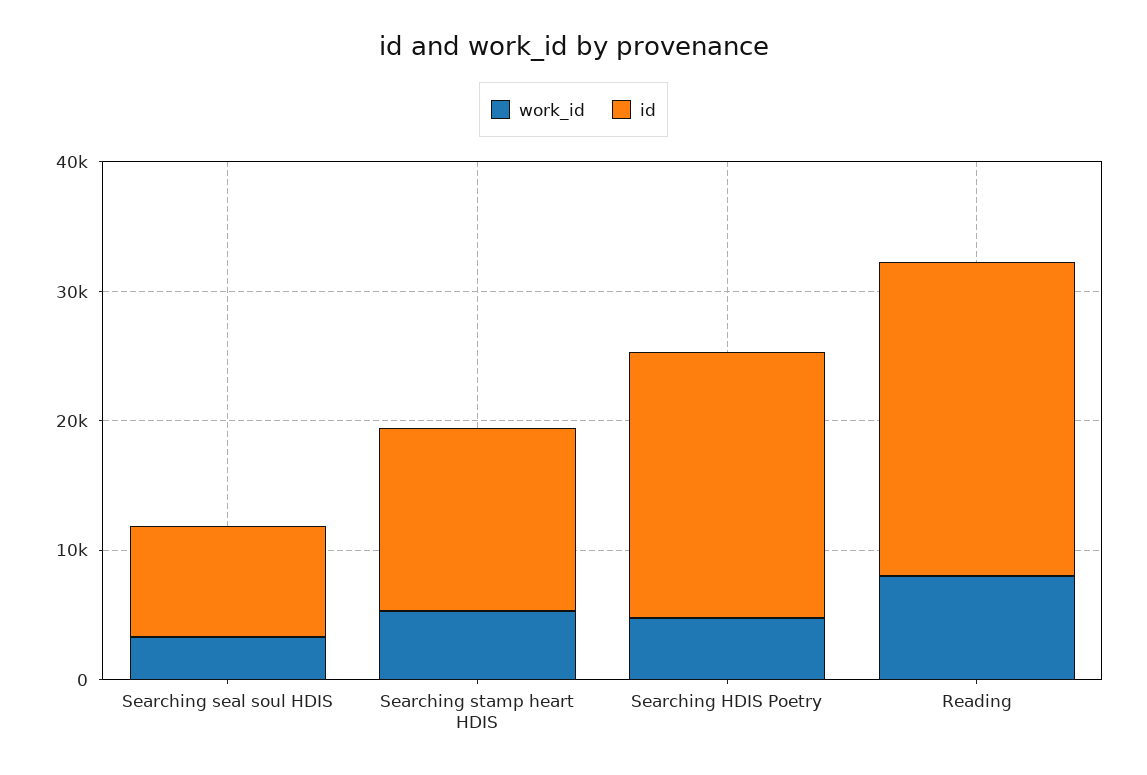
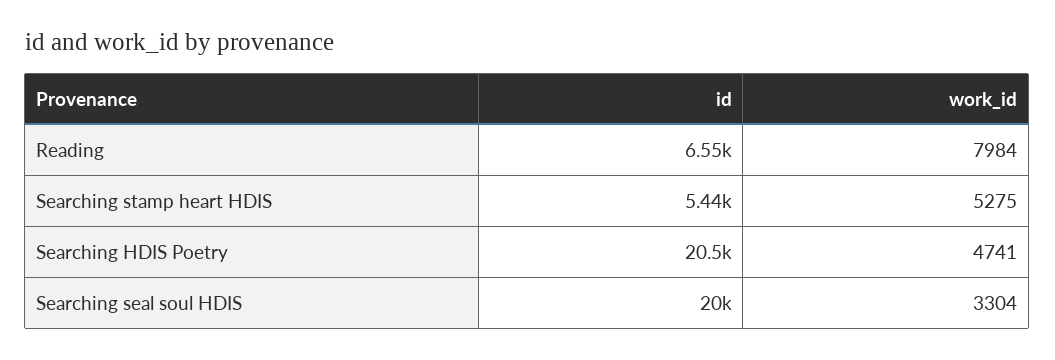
  {
    "work_id": {
      "Searching seal soul HDIS": 3304,
      "Searching stamp heart HDIS": 5275,
      "Searching HDIS Poetry": 4741,
      "Reading": 7984
    },
    "id": {
-     "Searching seal soul HDIS": 8000,
+     "Searching seal soul HDIS": 20000,
-     "Searching stamp heart HDIS": 14000,
+     "Searching stamp heart HDIS": 5440,
      "Searching HDIS Poetry": 20500,
-     "Reading": 24000
+     "Reading": 6550
    }
  }

